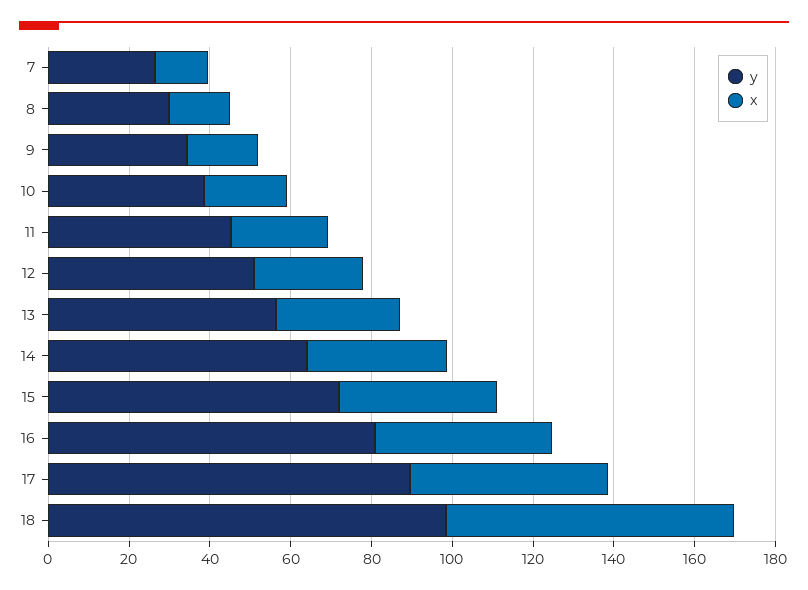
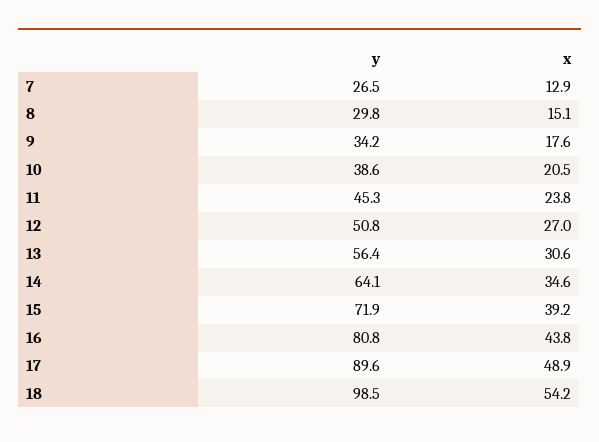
  {
    "y": {
      "7": 26.5,
      "8": 29.8,
      "9": 34.2,
      "10": 38.6,
      "11": 45.3,
      "12": 50.8,
      "13": 56.4,
      "14": 64.1,
      "15": 71.9,
      "16": 80.8,
      "17": 89.6,
      "18": 98.5
    },
    "x": {
      "7": 12.9,
      "8": 15.1,
      "9": 17.6,
      "10": 20.5,
      "11": 23.8,
      "12": 27,
      "13": 30.6,
      "14": 34.6,
      "15": 39.2,
      "16": 43.8,
      "17": 48.9,
-     "18": 70
+     "18": 54.2
    }
  }

